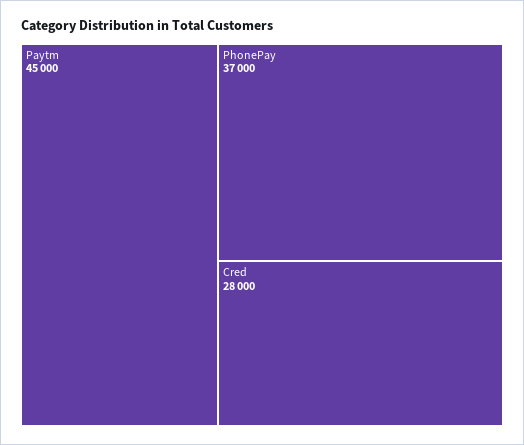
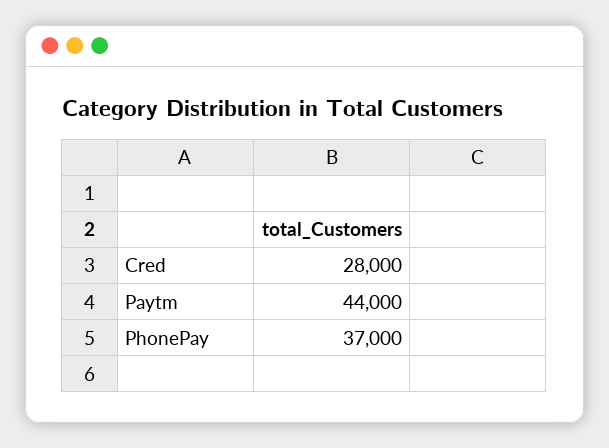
  {
-   "Paytm": 45000,
+   "Paytm": 44000,
    "PhonePay": 37000,
    "Cred": 28000
  }

